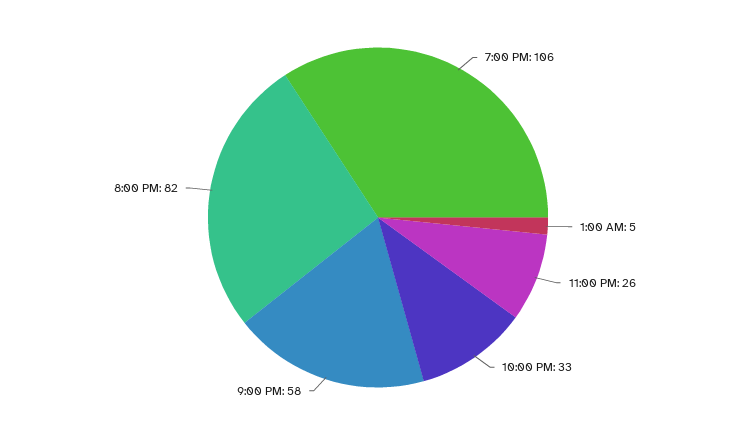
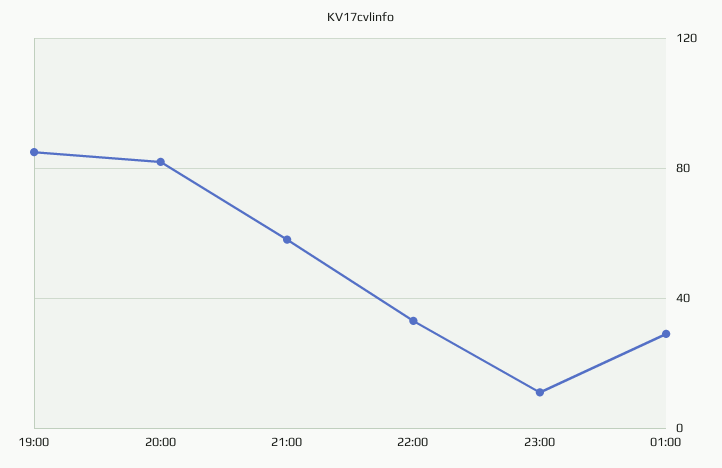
  {
-   "7:00 PM": 106,
+   "7:00 PM": 85,
-   "1:00 AM": 5,
+   "1:00 AM": 30,
-   "11:00 PM": 26,
+   "11:00 PM": 10,
    "10:00 PM": 33,
    "9:00 PM": 58,
    "8:00 PM": 82
  }

